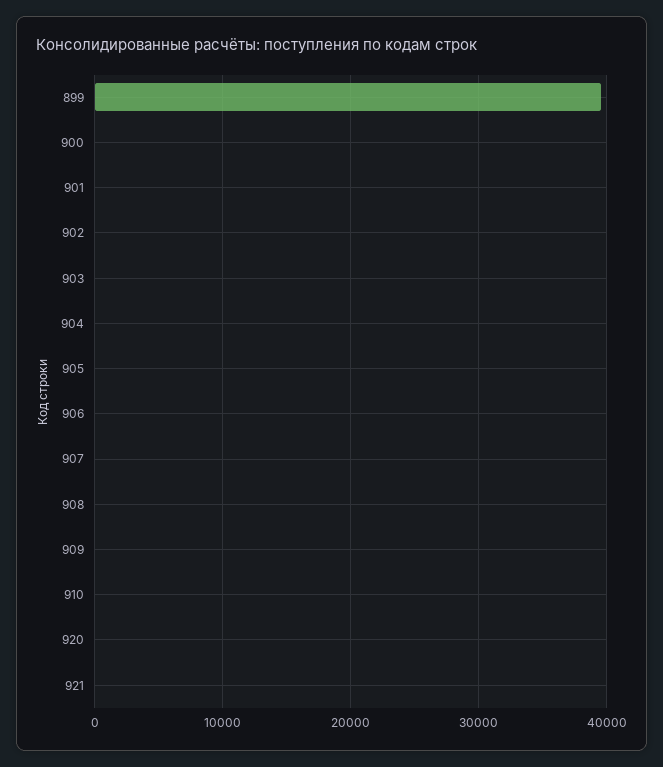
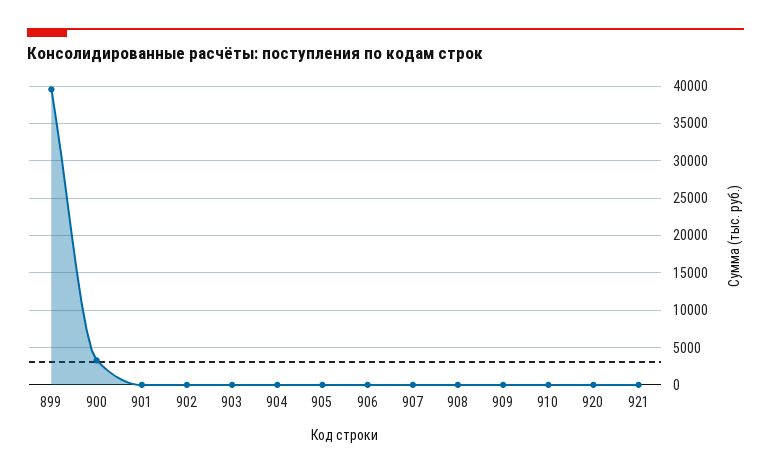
  {
    "899": 40000,
-   "900": 0,
+   "900": 3000,
    "901": 0,
    "902": 0,
    "903": 0,
    "904": 0,
    "905": 0,
    "906": 0,
    "907": 0,
    "908": 0,
    "909": 0,
    "910": 0,
    "920": 0,
    "921": 0
  }

